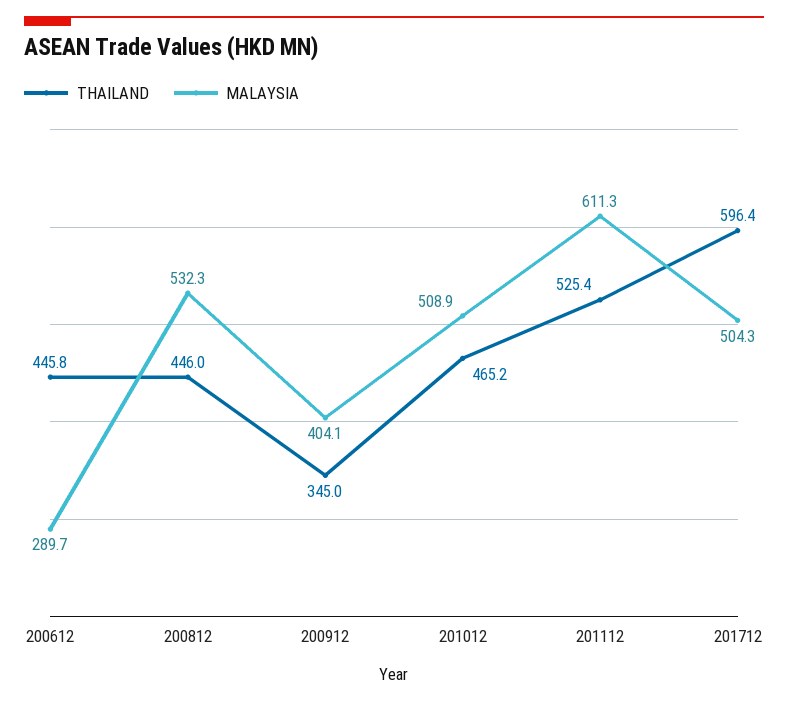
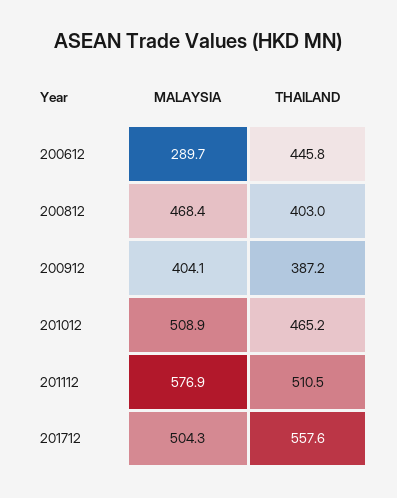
  {
    "THAILAND": {
      "200612": 445.8,
-     "200812": 446,
+     "200812": 403,
-     "200912": 345,
+     "200912": 387.2,
      "201012": 465.2,
-     "201112": 525.4,
+     "201112": 510.5,
-     "201712": 596.4
+     "201712": 557.6
    },
    "MALAYSIA": {
      "200612": 289.7,
-     "200812": 532.3,
+     "200812": 468.4,
      "200912": 404.1,
      "201012": 508.9,
-     "201112": 611.3,
+     "201112": 576.9,
      "201712": 504.3
    }
  }

